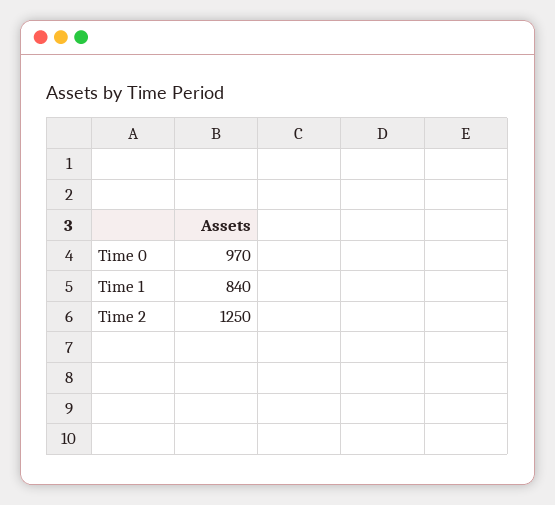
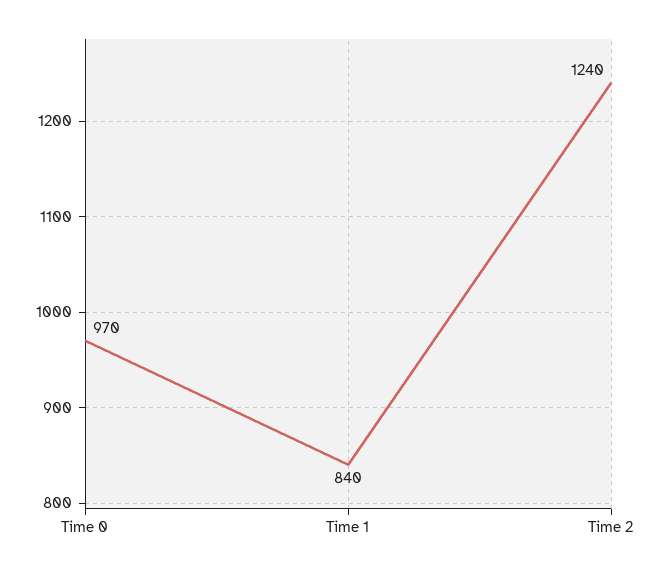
  {
    "Time 0": 970,
    "Time 1": 840,
-   "Time 2": 1250
+   "Time 2": 1240
  }

